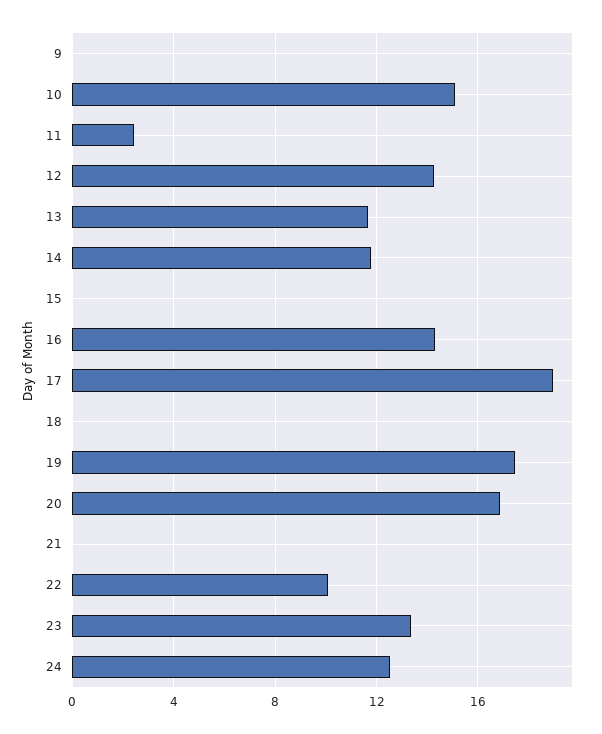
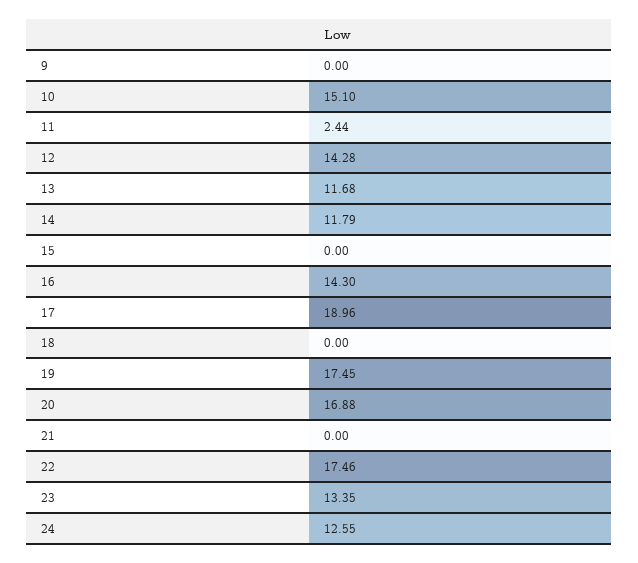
  {
    "9": 0,
    "10": 15.1,
    "11": 2.44,
    "12": 14.28,
    "13": 11.68,
    "14": 11.79,
    "15": 0,
    "16": 14.3,
    "17": 18.96,
    "18": 0,
    "19": 17.45,
    "20": 16.88,
    "21": 0,
-   "22": 10,
+   "22": 17.46,
    "23": 13.35,
    "24": 12.55
  }

